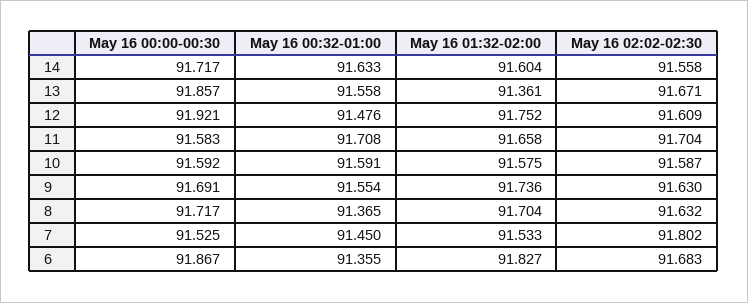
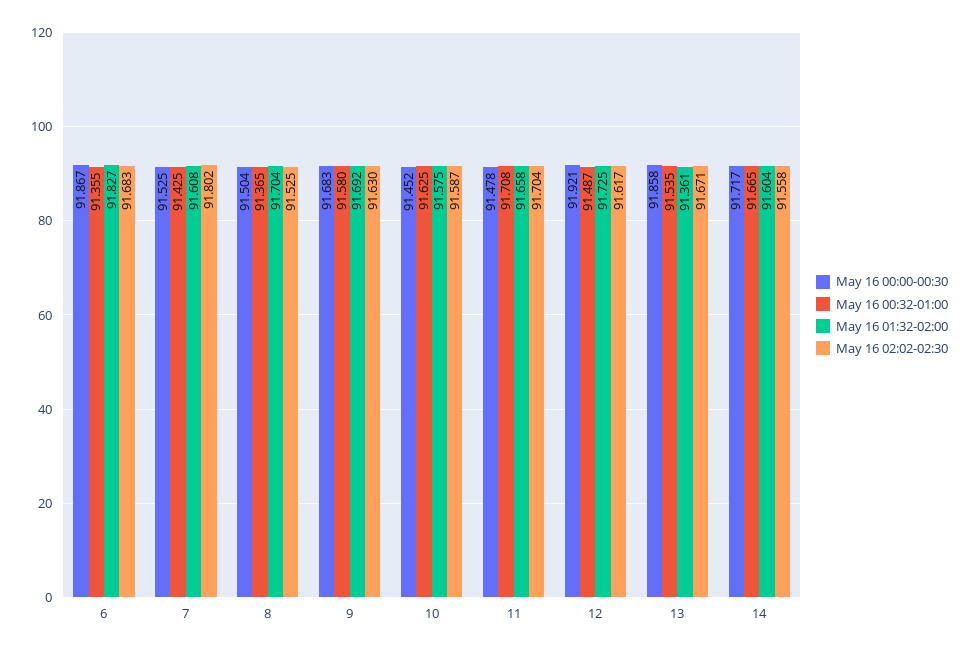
  {
    "May 16 00:00-00:30": {
      "14": 91.717,
-     "13": 91.857,
+     "13": 91.858,
      "12": 91.921,
-     "11": 91.583,
+     "11": 91.478,
-     "10": 91.592,
+     "10": 91.452,
-     "9": 91.691,
+     "9": 91.683,
-     "8": 91.717,
+     "8": 91.504,
      "7": 91.525,
      "6": 91.867
    },
    "May 16 00:32-01:00": {
-     "14": 91.633,
+     "14": 91.665,
-     "13": 91.558,
+     "13": 91.535,
-     "12": 91.476,
+     "12": 91.487,
      "11": 91.708,
-     "10": 91.591,
+     "10": 91.625,
-     "9": 91.554,
+     "9": 91.58,
      "8": 91.365,
-     "7": 91.45,
+     "7": 91.425,
      "6": 91.355
    },
    "May 16 01:32-02:00": {
      "14": 91.604,
      "13": 91.361,
-     "12": 91.752,
+     "12": 91.725,
      "11": 91.658,
      "10": 91.575,
-     "9": 91.736,
+     "9": 91.692,
      "8": 91.704,
-     "7": 91.533,
+     "7": 91.608,
      "6": 91.827
    },
    "May 16 02:02-02:30": {
      "14": 91.558,
      "13": 91.671,
-     "12": 91.609,
+     "12": 91.617,
      "11": 91.704,
      "10": 91.587,
      "9": 91.63,
-     "8": 91.632,
+     "8": 91.525,
      "7": 91.802,
      "6": 91.683
    }
  }

